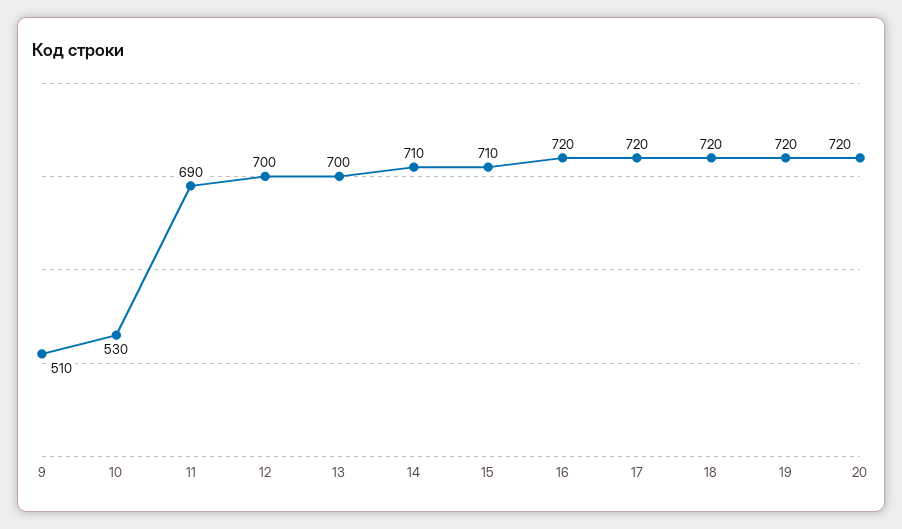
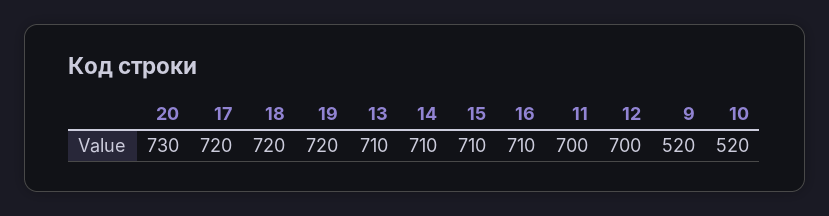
  {
-   "9": 510,
+   "9": 520,
-   "10": 530,
+   "10": 520,
-   "11": 690,
+   "11": 700,
    "12": 700,
-   "13": 700,
+   "13": 710,
    "14": 710,
    "15": 710,
-   "16": 720,
+   "16": 710,
    "17": 720,
    "18": 720,
    "19": 720,
-   "20": 720
+   "20": 730
  }

